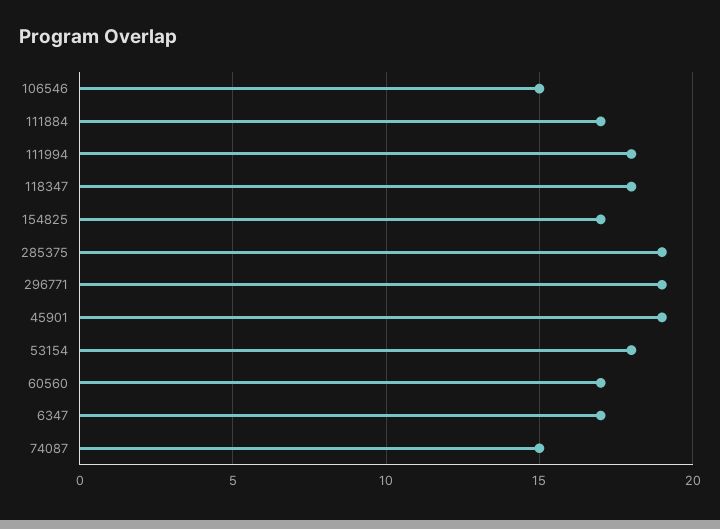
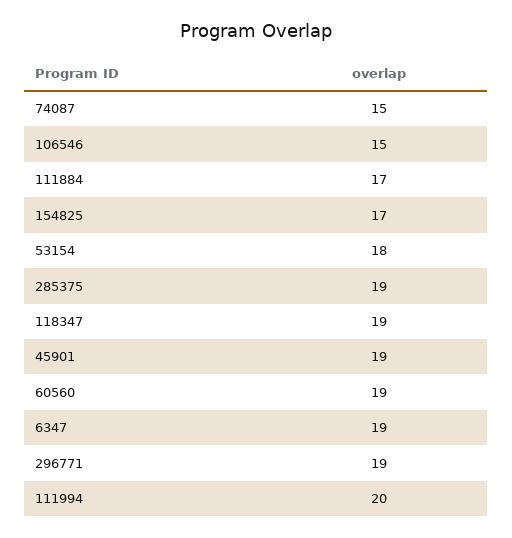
  {
    "106546": 15,
    "111884": 17,
-   "111994": 18,
+   "111994": 20,
-   "118347": 18,
+   "118347": 19,
    "154825": 17,
    "285375": 19,
    "296771": 19,
    "45901": 19,
    "53154": 18,
-   "60560": 17,
+   "60560": 19,
-   "6347": 17,
+   "6347": 19,
    "74087": 15
  }

